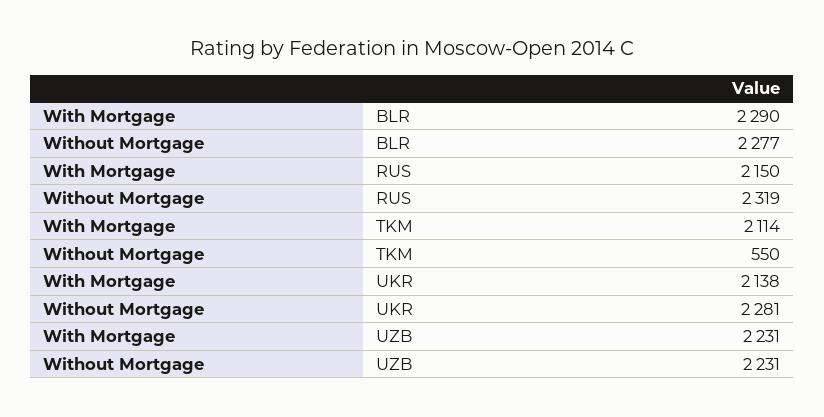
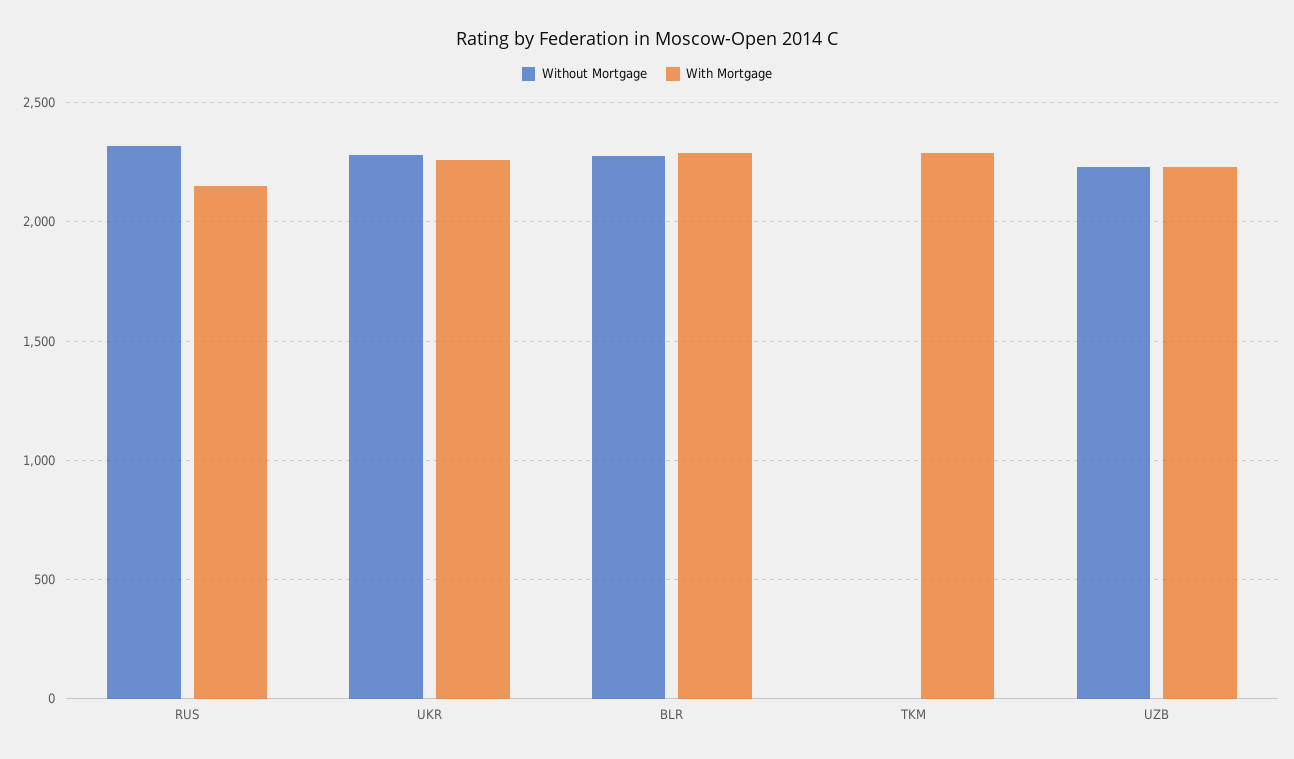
  {
    "With Mortgage": {
      "BLR": 2290,
      "RUS": 2150,
-     "TKM": 2114,
+     "TKM": 2300,
-     "UKR": 2138,
+     "UKR": 2250,
      "UZB": 2231
    },
    "Without Mortgage": {
      "BLR": 2277,
      "RUS": 2319,
-     "TKM": 550,
+     "TKM": 0,
      "UKR": 2281,
      "UZB": 2231
    }
  }

